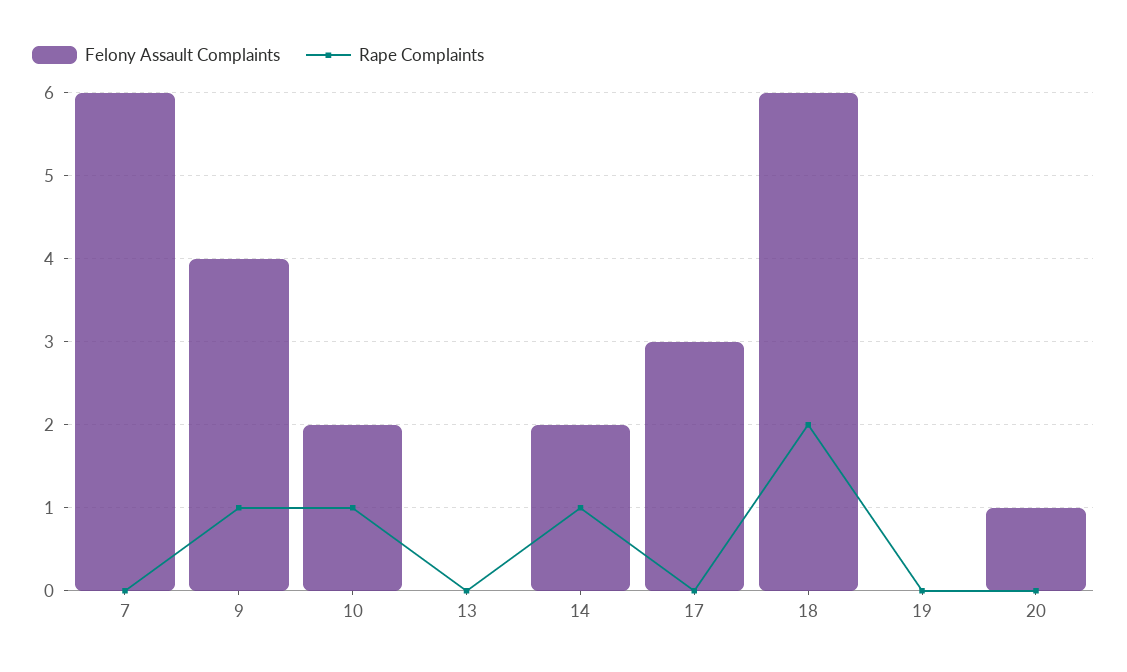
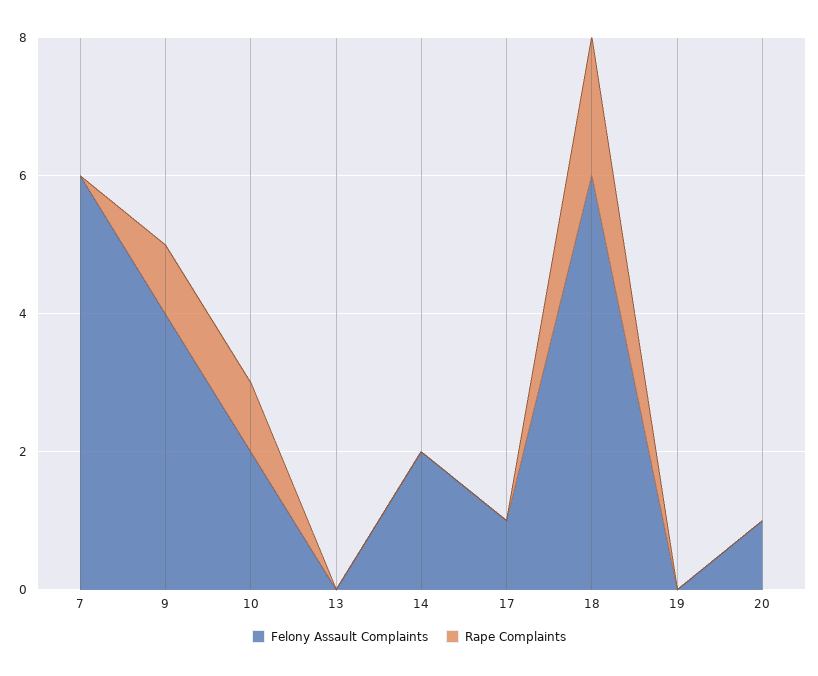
  {
    "Felony Assault Complaints": {
      "7": 6,
      "9": 4,
      "10": 2,
      "13": 0,
      "14": 2,
-     "17": 3,
+     "17": 1,
      "18": 6,
      "19": 0,
      "20": 1
    },
    "Rape Complaints": {
      "7": 0,
      "9": 1,
      "10": 1,
      "13": 0,
-     "14": 1,
+     "14": 0,
      "17": 0,
      "18": 2,
      "19": 0,
      "20": 0
    }
  }

